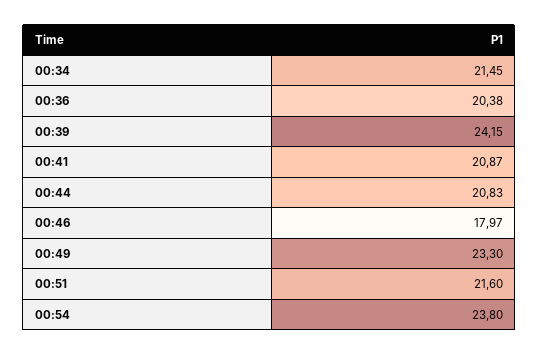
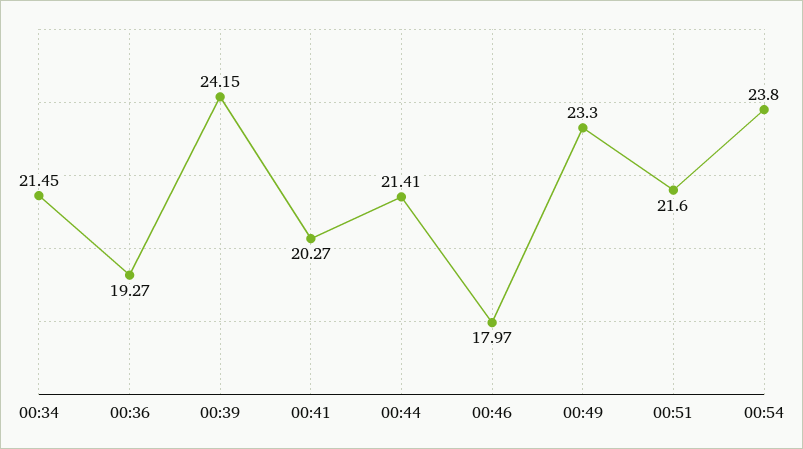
  {
    "00:34": 21.45,
-   "00:36": 20.38,
+   "00:36": 19.27,
    "00:39": 24.15,
-   "00:41": 20.87,
+   "00:41": 20.27,
-   "00:44": 20.83,
+   "00:44": 21.41,
    "00:46": 17.97,
    "00:49": 23.3,
    "00:51": 21.6,
    "00:54": 23.8
  }

